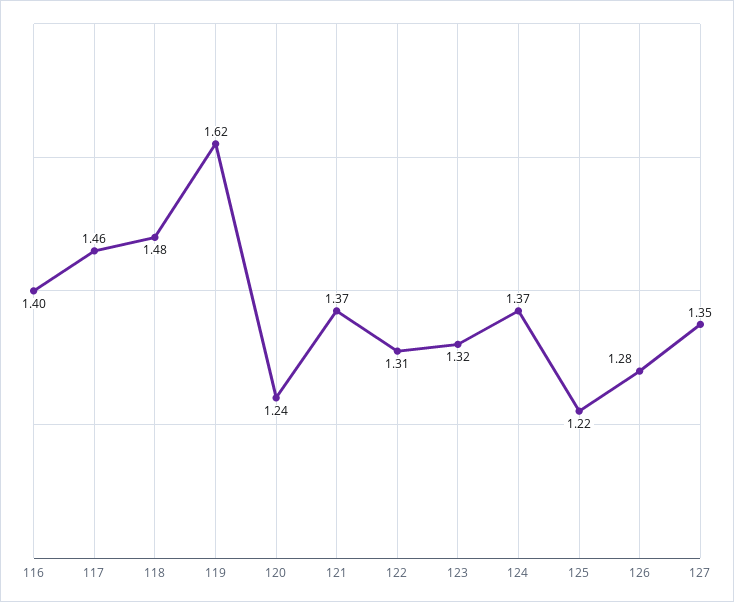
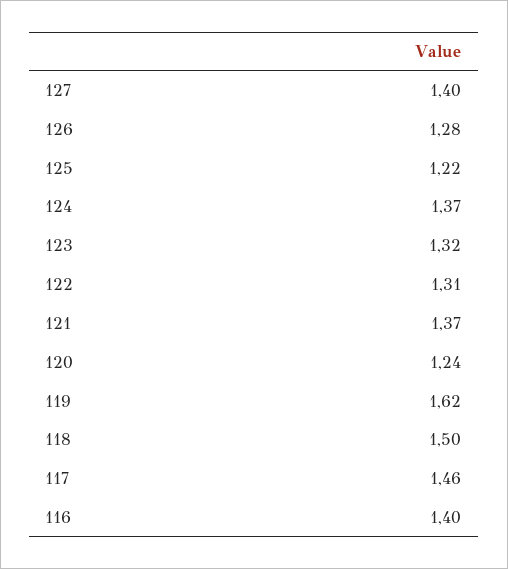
  {
    "116": 1.4,
    "117": 1.46,
-   "118": 1.48,
+   "118": 1.5,
    "119": 1.62,
    "120": 1.24,
    "121": 1.37,
    "122": 1.31,
    "123": 1.32,
    "124": 1.37,
    "125": 1.22,
    "126": 1.28,
-   "127": 1.35
+   "127": 1.4
  }

